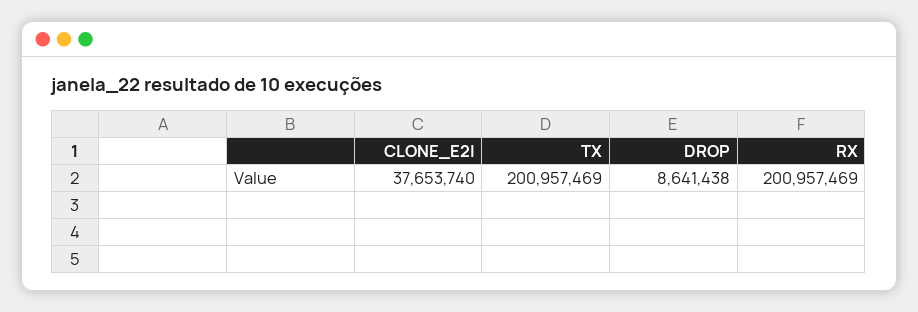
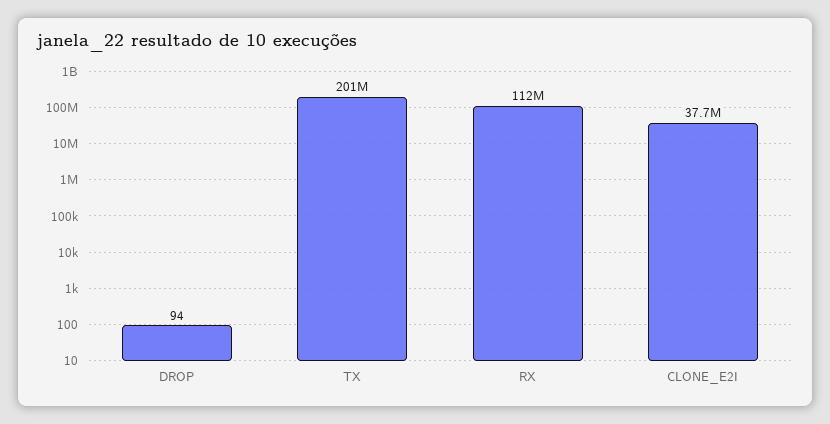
  {
    "CLONE_E2I": 37653740,
    "TX": 200957469,
-   "DROP": 8641438,
+   "DROP": 94,
-   "RX": 200957469
+   "RX": 112000000
  }

